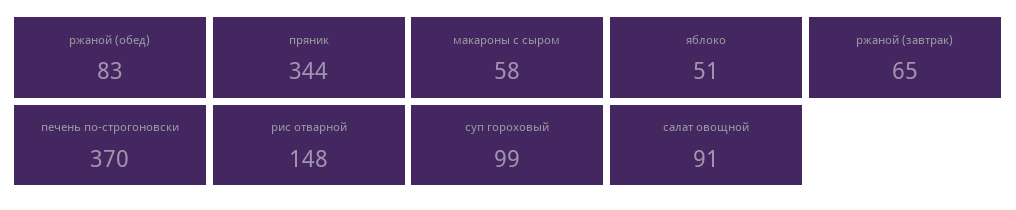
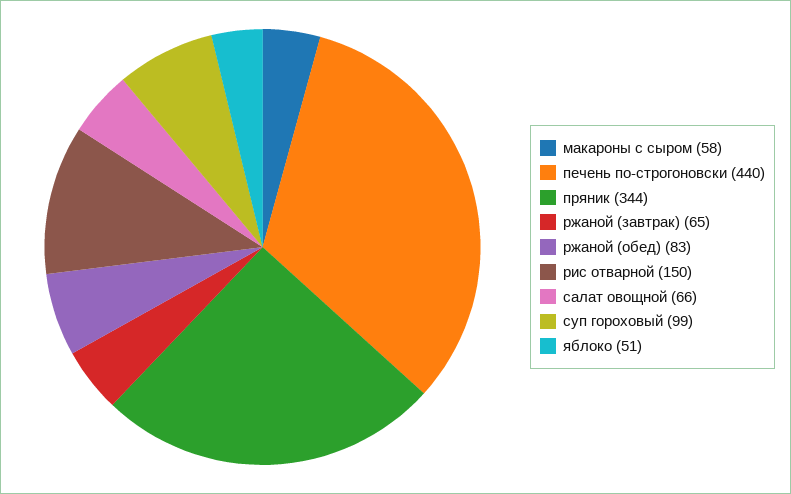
  {
    "ржаной (обед)": 83,
    "пряник": 344,
    "макароны с сыром": 58,
    "яблоко": 51,
    "ржаной (завтрак)": 65,
-   "печень по-строгоновски": 370,
+   "печень по-строгоновски": 440,
-   "рис отварной": 148,
+   "рис отварной": 150,
    "суп гороховый": 99,
-   "салат овощной": 91
+   "салат овощной": 66
  }

